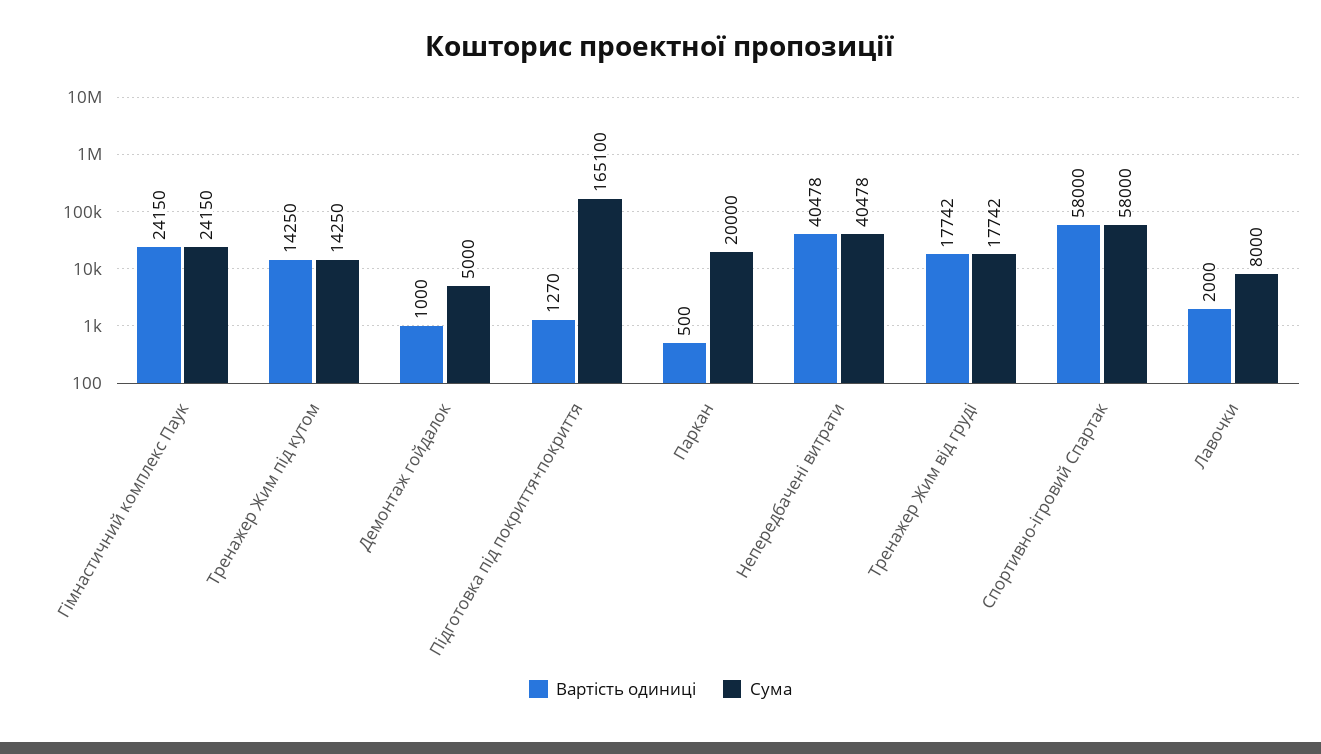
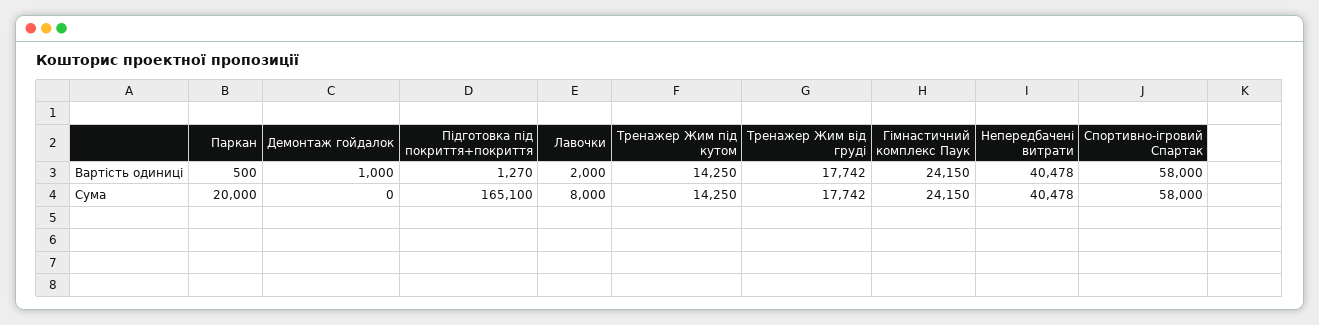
  {
    "Вартість одиниці": {
      "Гімнастичний комплекс Паук": 24150,
      "Тренажер Жим під кутом": 14250,
      "Демонтаж гойдалок": 1000,
      "Підготовка під покриття+покриття": 1270,
      "Паркан": 500,
      "Непередбачені витрати": 40478,
      "Тренажер Жим від груді": 17742,
      "Спортивно-ігровий Спартак": 58000,
      "Лавочки": 2000
    },
    "Сума": {
      "Гімнастичний комплекс Паук": 24150,
      "Тренажер Жим під кутом": 14250,
-     "Демонтаж гойдалок": 5000,
+     "Демонтаж гойдалок": 0,
      "Підготовка під покриття+покриття": 165100,
      "Паркан": 20000,
      "Непередбачені витрати": 40478,
      "Тренажер Жим від груді": 17742,
      "Спортивно-ігровий Спартак": 58000,
      "Лавочки": 8000
    }
  }

